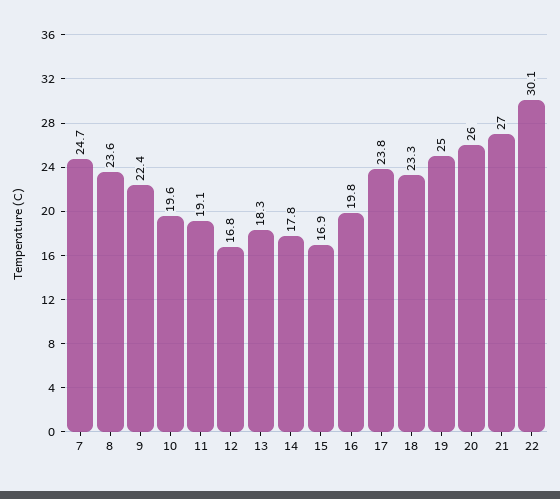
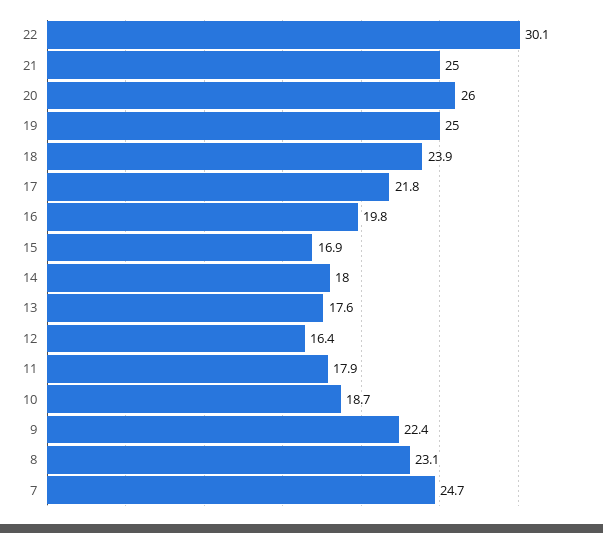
  {
    "7": 24.7,
-   "8": 23.6,
+   "8": 23.1,
    "9": 22.4,
-   "10": 19.6,
+   "10": 18.7,
-   "11": 19.1,
+   "11": 17.9,
-   "12": 16.8,
+   "12": 16.4,
-   "13": 18.3,
+   "13": 17.6,
-   "14": 17.8,
+   "14": 18,
    "15": 16.9,
    "16": 19.8,
-   "17": 23.8,
+   "17": 21.8,
-   "18": 23.3,
+   "18": 23.9,
    "19": 25,
    "20": 26,
-   "21": 27,
+   "21": 25,
    "22": 30.1
  }

